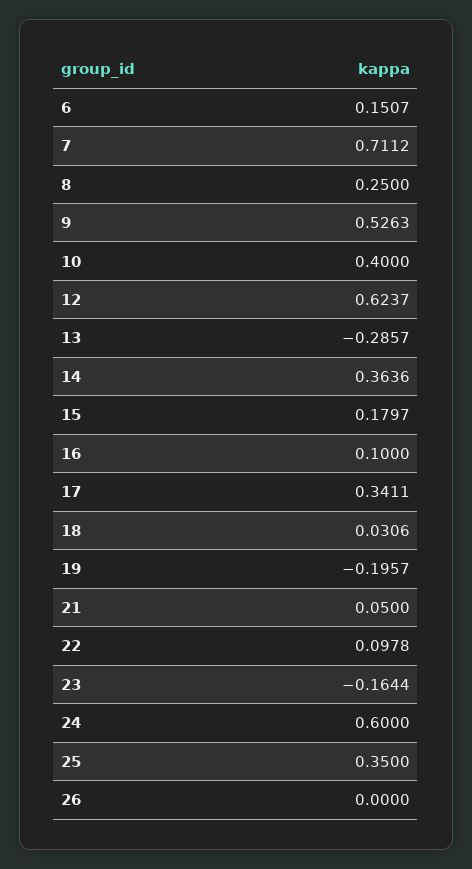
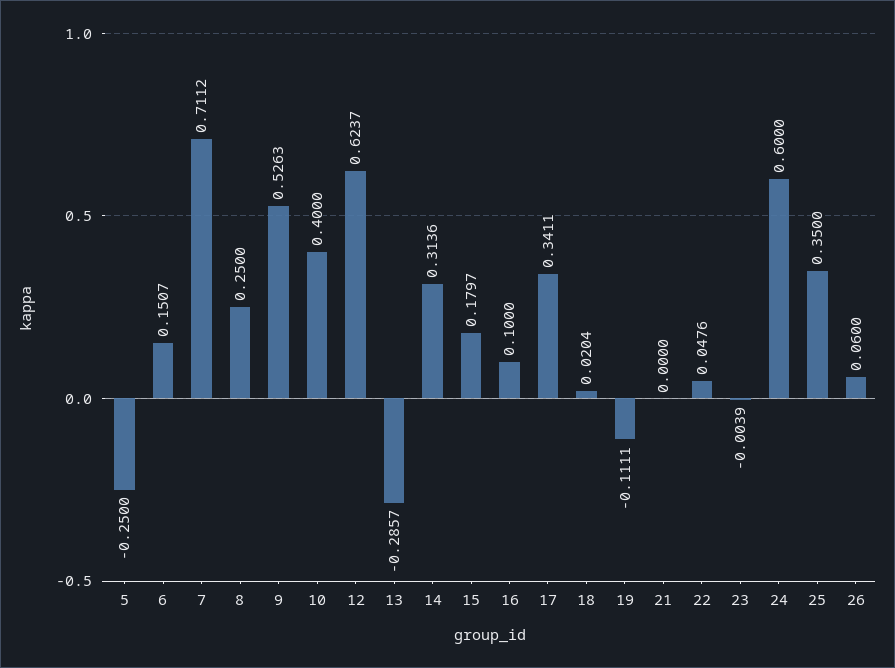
  {
    "6": 0.1507,
    "7": 0.7112,
    "8": 0.25,
    "9": 0.5263,
    "10": 0.4,
    "12": 0.6237,
    "13": -0.2857,
-   "14": 0.3636,
+   "14": 0.3136,
    "15": 0.1797,
    "16": 0.1,
    "17": 0.3411,
-   "18": 0.0306,
+   "18": 0.0204,
-   "19": -0.1957,
+   "19": -0.1111,
-   "21": 0.05,
+   "21": 0,
-   "22": 0.0978,
+   "22": 0.0476,
-   "23": -0.1644,
+   "23": -0.0039,
    "24": 0.6,
    "25": 0.35,
-   "26": 0
+   "26": 0.06,
+   "5": -0.25
  }

